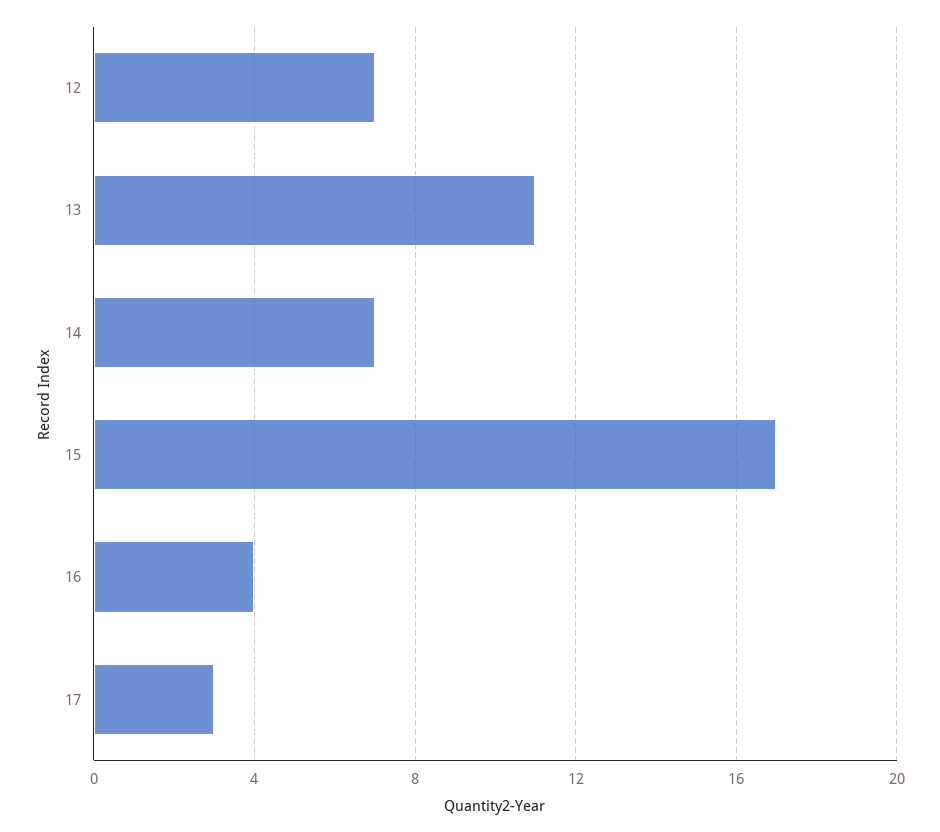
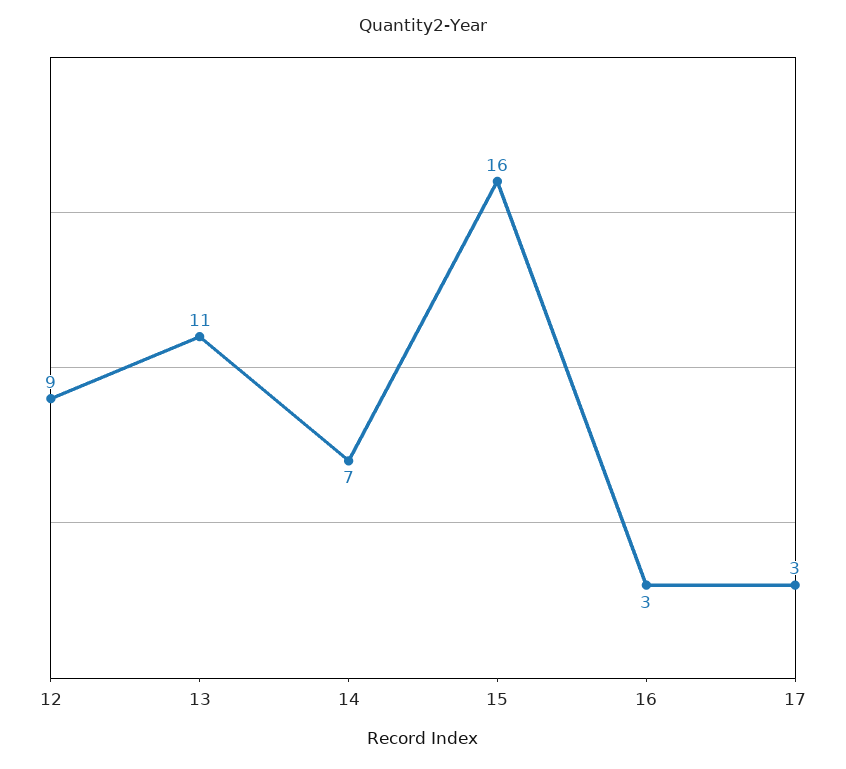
  {
-   "12": 7,
+   "12": 9,
    "13": 11,
    "14": 7,
-   "15": 17,
+   "15": 16,
-   "16": 4,
+   "16": 3,
    "17": 3
  }

